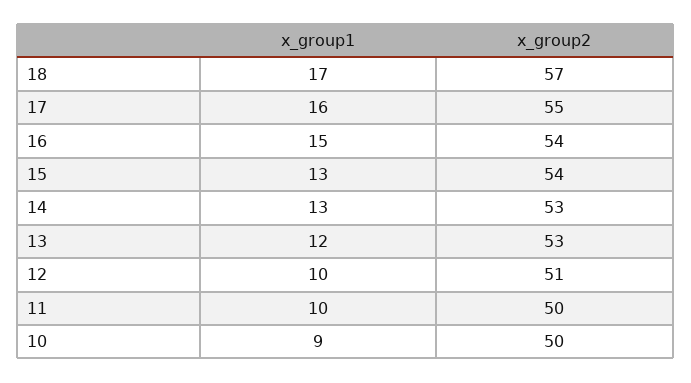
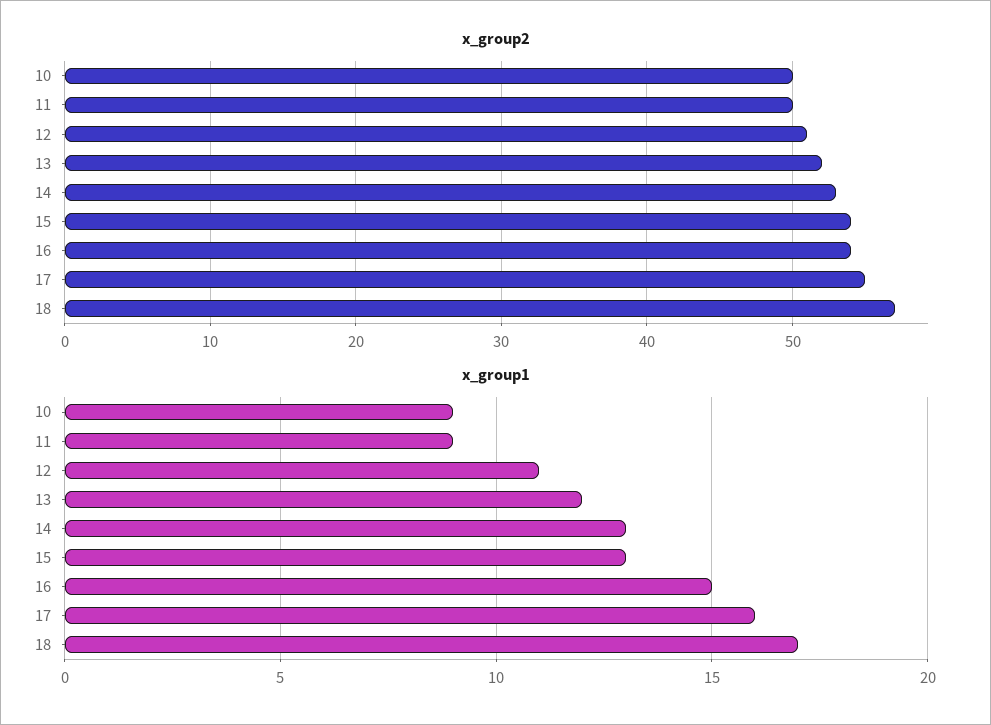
  {
    "x_group1": {
      "18": 17,
      "17": 16,
      "16": 15,
      "15": 13,
      "14": 13,
      "13": 12,
-     "12": 10,
+     "12": 11,
-     "11": 10,
+     "11": 9,
      "10": 9
    },
    "x_group2": {
      "18": 57,
      "17": 55,
      "16": 54,
      "15": 54,
      "14": 53,
-     "13": 53,
+     "13": 52,
      "12": 51,
      "11": 50,
      "10": 50
    }
  }

